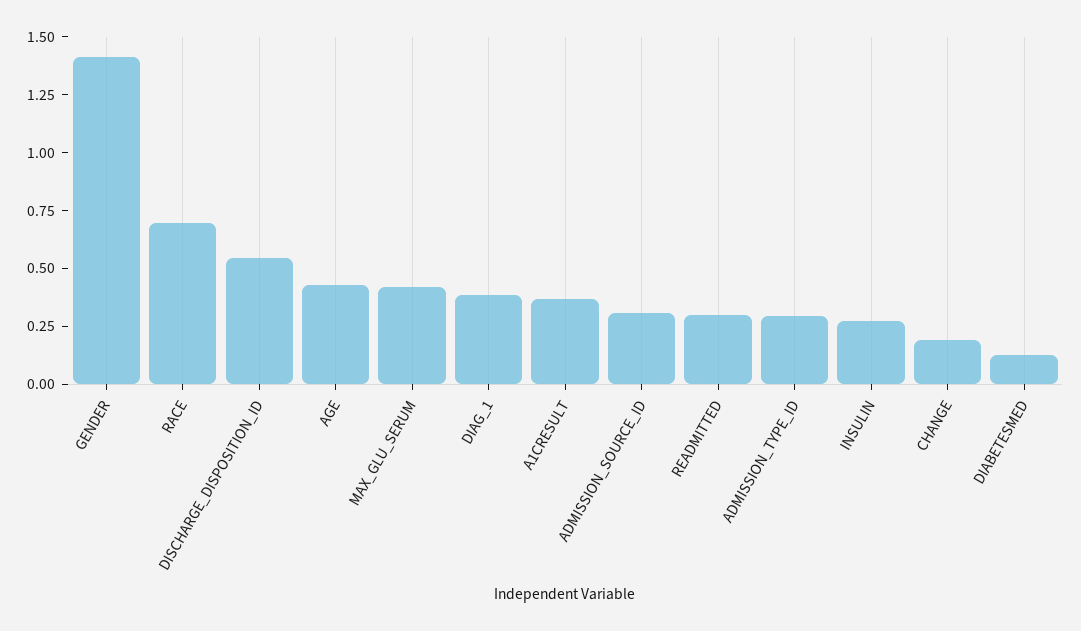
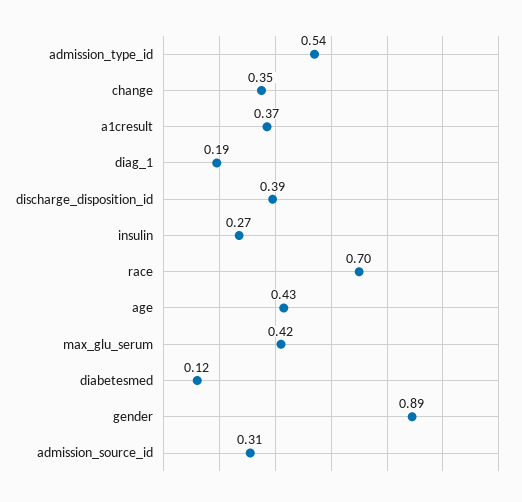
  {
-   "GENDER": 1.4,
+   "GENDER": 0.89,
    "RACE": 0.7,
-   "DISCHARGE_DISPOSITION_ID": 0.55,
+   "DISCHARGE_DISPOSITION_ID": 0.39,
    "AGE": 0.43,
    "MAX_GLU_SERUM": 0.42,
-   "DIAG_1": 0.4,
+   "DIAG_1": 0.19,
    "A1CRESULT": 0.37,
    "ADMISSION_SOURCE_ID": 0.31,
-   "READMITTED": 0.3,
-   "ADMISSION_TYPE_ID": 0.3,
+   "ADMISSION_TYPE_ID": 0.54,
    "INSULIN": 0.27,
-   "CHANGE": 0.2,
+   "CHANGE": 0.35,
    "DIABETESMED": 0.12
  }

